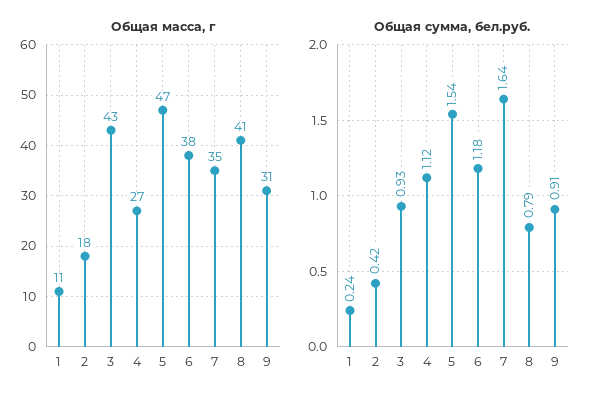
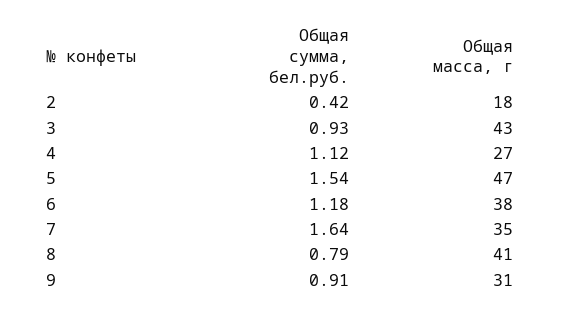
  {
    "Общая масса, г": {
-     "1": 11,
      "2": 18,
      "3": 43,
      "4": 27,
      "5": 47,
      "6": 38,
      "7": 35,
      "8": 41,
      "9": 31
    },
    "Общая сумма, бел.руб.": {
-     "1": 0.24,
      "2": 0.42,
      "3": 0.93,
      "4": 1.12,
      "5": 1.54,
      "6": 1.18,
      "7": 1.64,
      "8": 0.79,
      "9": 0.91
    }
  }

